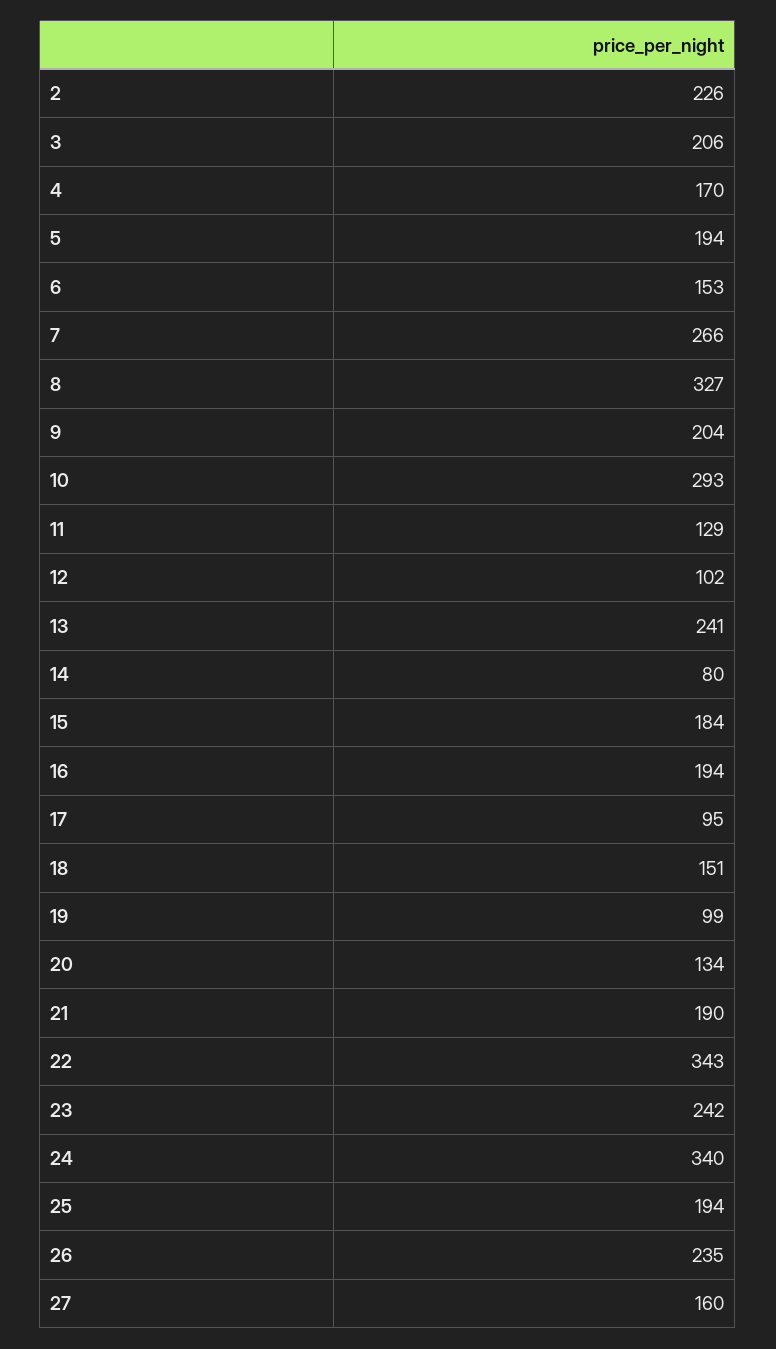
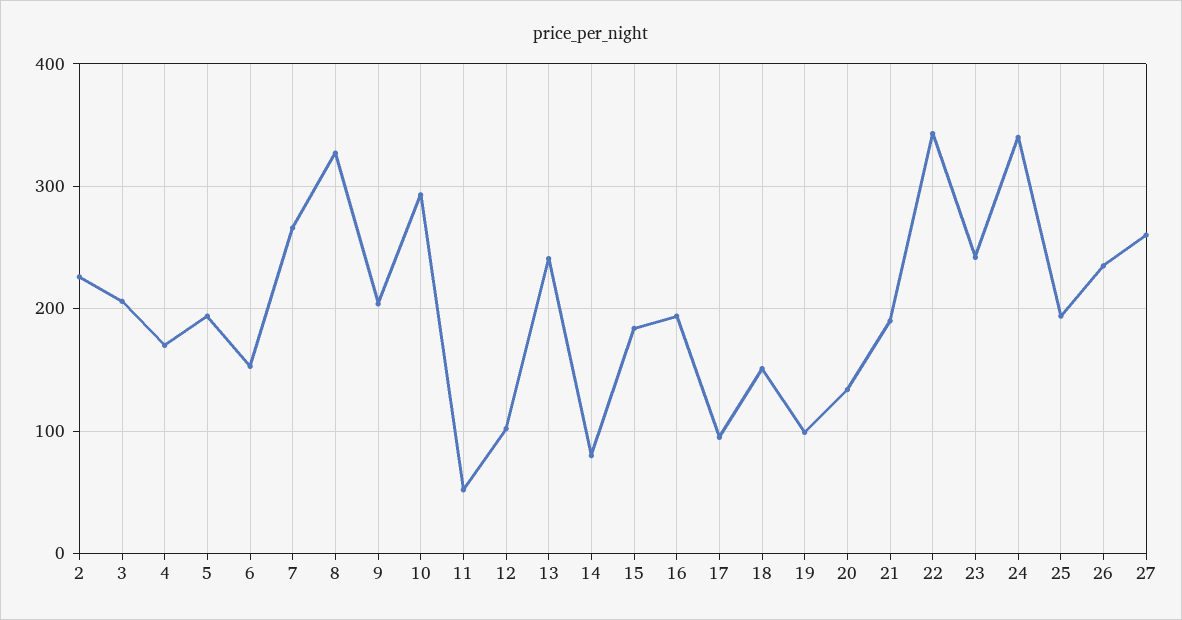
  {
    "2": 226,
    "3": 206,
    "4": 170,
    "5": 194,
    "6": 153,
    "7": 266,
    "8": 327,
    "9": 204,
    "10": 293,
-   "11": 129,
+   "11": 50,
    "12": 102,
    "13": 241,
    "14": 80,
    "15": 184,
    "16": 194,
    "17": 95,
    "18": 151,
    "19": 99,
    "20": 134,
    "21": 190,
    "22": 343,
    "23": 242,
    "24": 340,
    "25": 194,
    "26": 235,
-   "27": 160
+   "27": 260
  }

